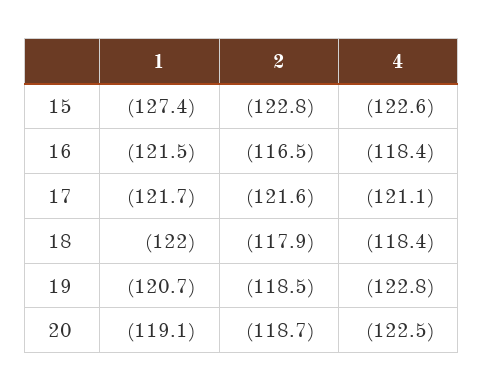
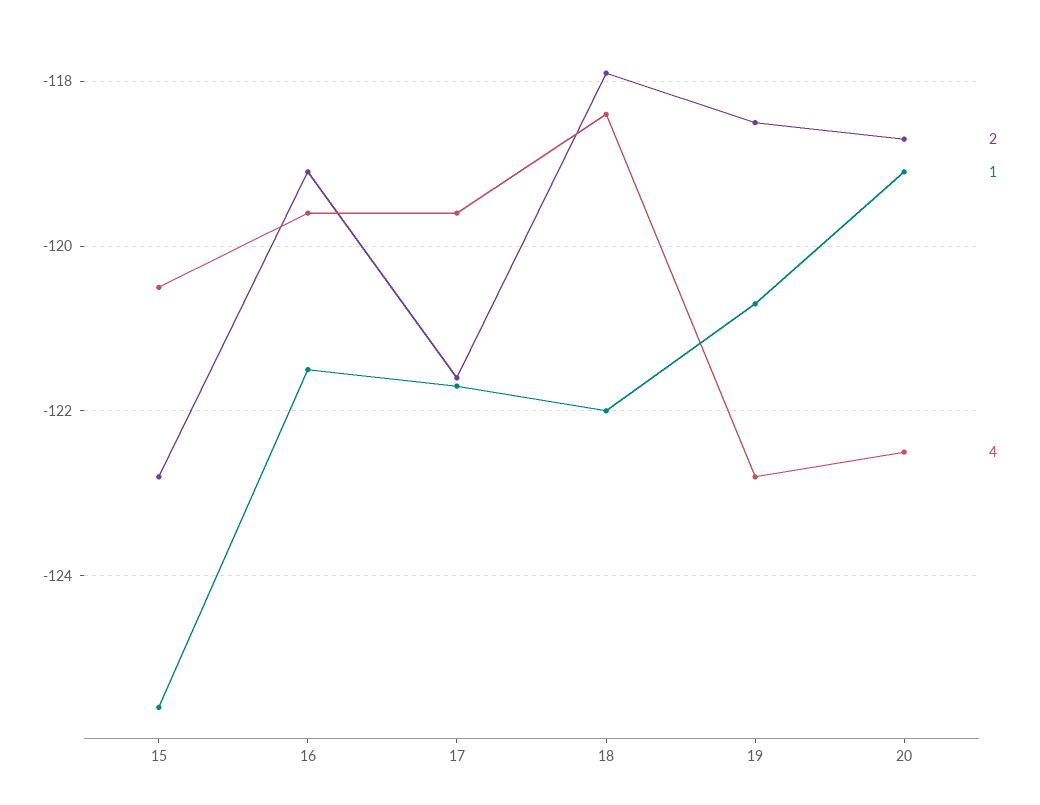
  {
    "1": {
-     "15": -127.4,
+     "15": -125.5,
      "16": -121.5,
      "17": -121.7,
      "18": -122,
      "19": -120.7,
      "20": -119.1
    },
    "2": {
      "15": -122.8,
-     "16": -116.5,
+     "16": -119,
      "17": -121.6,
      "18": -117.9,
      "19": -118.5,
      "20": -118.7
    },
    "4": {
-     "15": -122.6,
+     "15": -120.5,
-     "16": -118.4,
+     "16": -119.5,
-     "17": -121.1,
+     "17": -119.5,
      "18": -118.4,
      "19": -122.8,
      "20": -122.5
    }
  }

